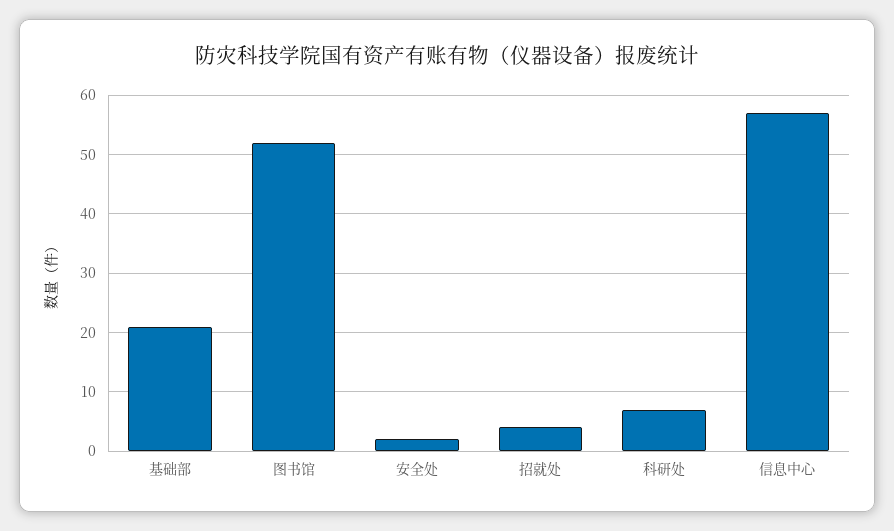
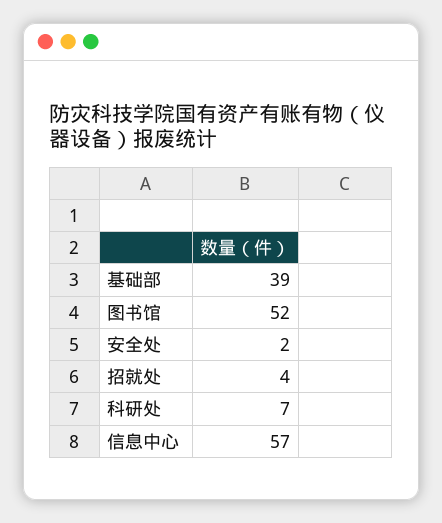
  {
-   "基础部": 20,
+   "基础部": 39,
    "图书馆": 52,
    "安全处": 2,
    "招就处": 4,
    "科研处": 7,
    "信息中心": 57
  }

